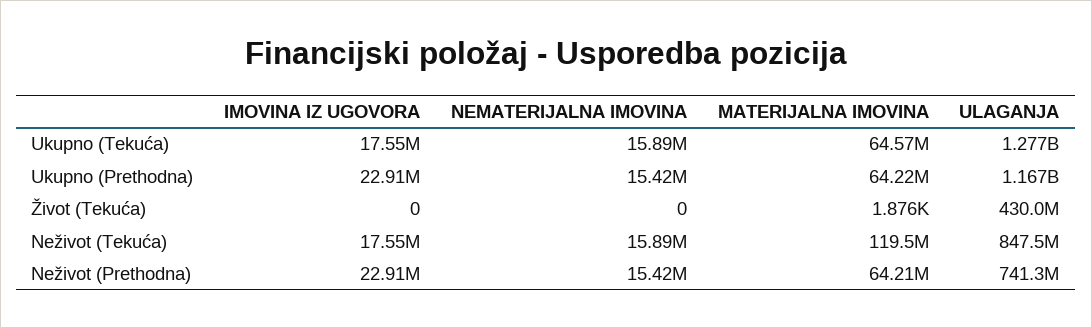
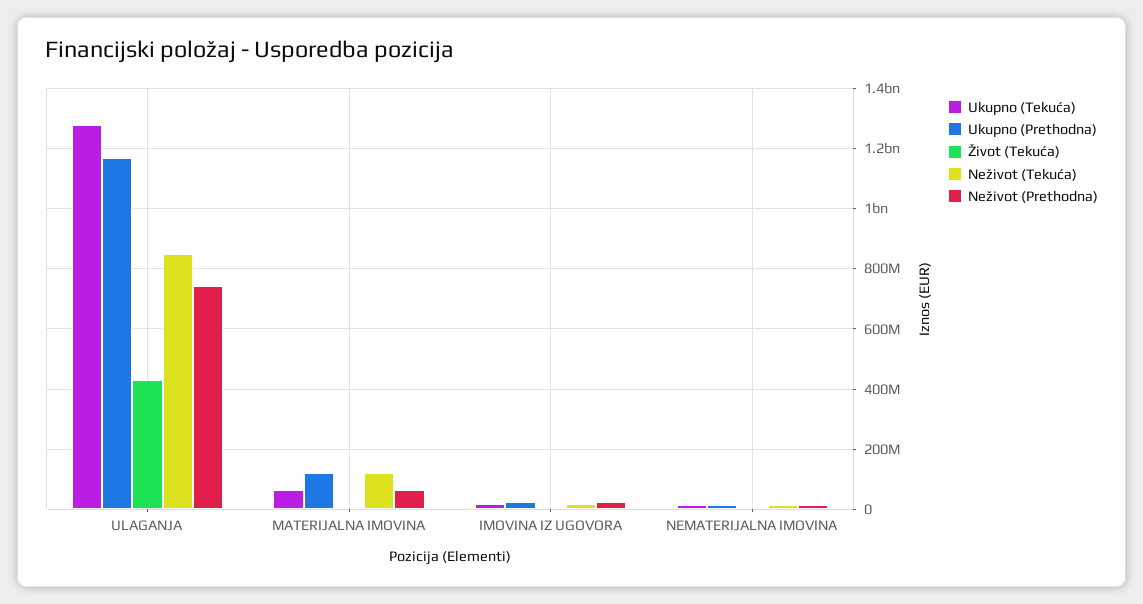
  {
    "Ukupno (Tekuća)": {
      "IMOVINA IZ UGOVORA": 17550000,
      "NEMATERIJALNA IMOVINA": 15890000,
      "MATERIJALNA IMOVINA": 64570000,
      "ULAGANJA": 1277000000
    },
    "Ukupno (Prethodna)": {
      "IMOVINA IZ UGOVORA": 22910000,
      "NEMATERIJALNA IMOVINA": 15420000,
-     "MATERIJALNA IMOVINA": 64220000,
+     "MATERIJALNA IMOVINA": 120000000,
      "ULAGANJA": 1167000000
    },
    "Život (Tekuća)": {
      "IMOVINA IZ UGOVORA": 0,
      "NEMATERIJALNA IMOVINA": 0,
      "MATERIJALNA IMOVINA": 1876,
      "ULAGANJA": 430000000
    },
    "Neživot (Tekuća)": {
      "IMOVINA IZ UGOVORA": 17550000,
      "NEMATERIJALNA IMOVINA": 15890000,
      "MATERIJALNA IMOVINA": 119500000,
      "ULAGANJA": 847500000
    },
    "Neživot (Prethodna)": {
      "IMOVINA IZ UGOVORA": 22910000,
      "NEMATERIJALNA IMOVINA": 15420000,
      "MATERIJALNA IMOVINA": 64210000,
      "ULAGANJA": 741300000
    }
  }

